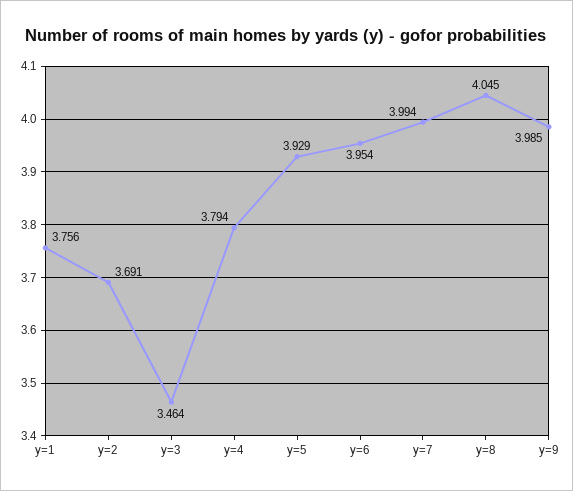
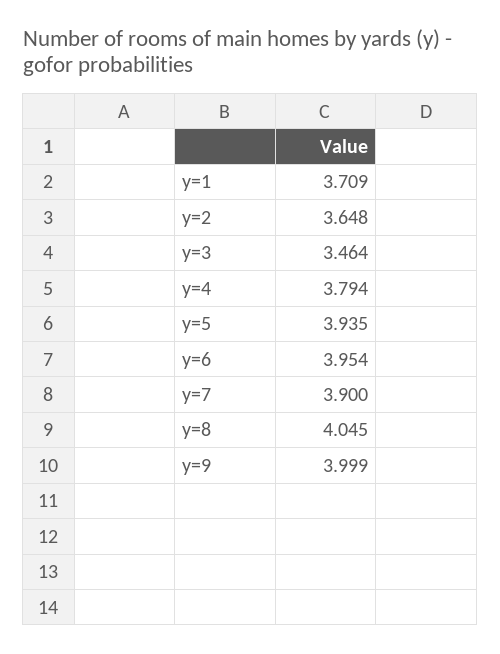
  {
-   "y=1": 3.756,
+   "y=1": 3.709,
-   "y=2": 3.691,
+   "y=2": 3.648,
    "y=3": 3.464,
    "y=4": 3.794,
-   "y=5": 3.929,
+   "y=5": 3.935,
    "y=6": 3.954,
-   "y=7": 3.994,
+   "y=7": 3.9,
    "y=8": 4.045,
-   "y=9": 3.985
+   "y=9": 3.999
  }

